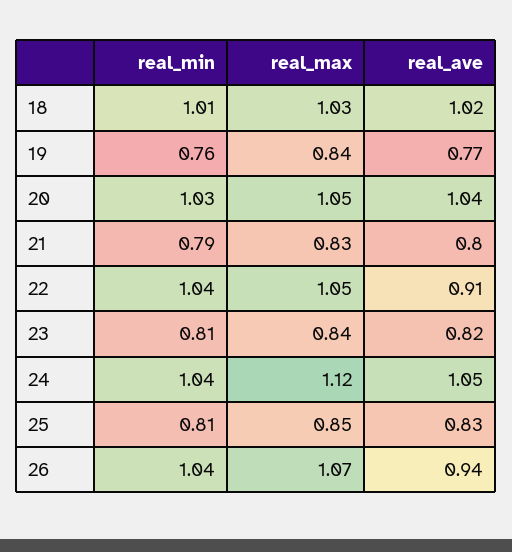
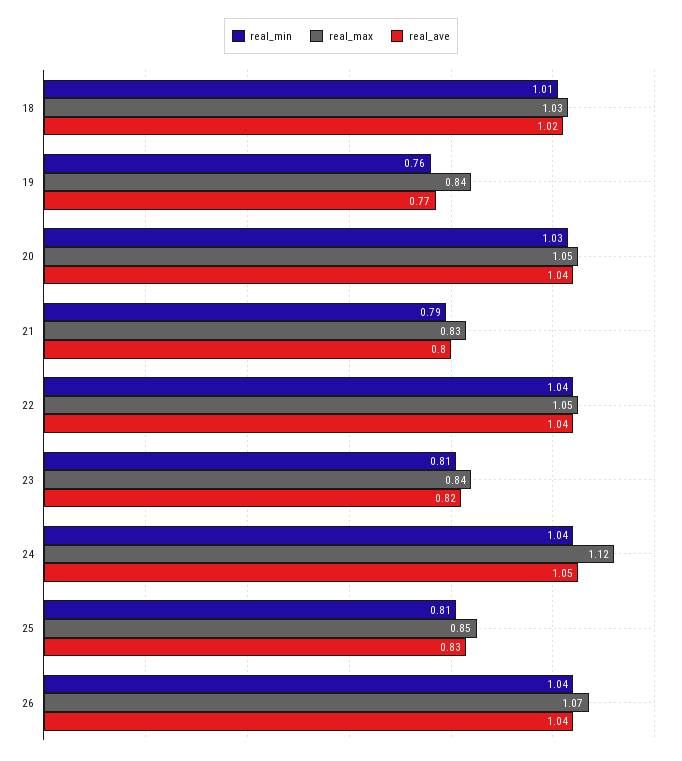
  {
    "real_min": {
      "18": 1.01,
      "19": 0.76,
      "20": 1.03,
      "21": 0.79,
      "22": 1.04,
      "23": 0.81,
      "24": 1.04,
      "25": 0.81,
      "26": 1.04
    },
    "real_max": {
      "18": 1.03,
      "19": 0.84,
      "20": 1.05,
      "21": 0.83,
      "22": 1.05,
      "23": 0.84,
      "24": 1.12,
      "25": 0.85,
      "26": 1.07
    },
    "real_ave": {
      "18": 1.02,
      "19": 0.77,
      "20": 1.04,
      "21": 0.8,
-     "22": 0.91,
+     "22": 1.04,
      "23": 0.82,
      "24": 1.05,
      "25": 0.83,
-     "26": 0.94
+     "26": 1.04
    }
  }

